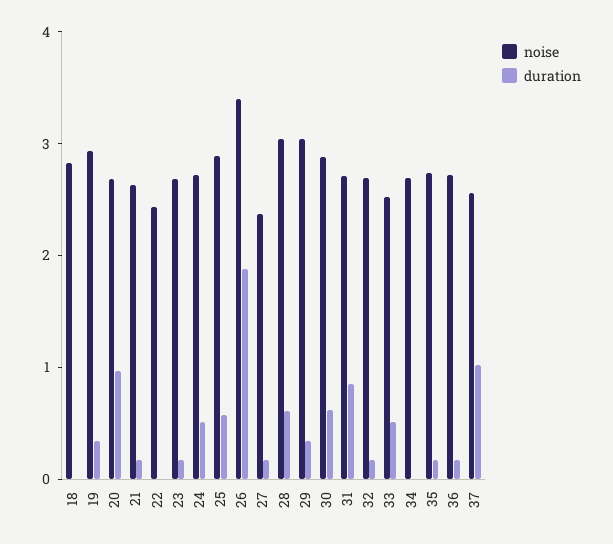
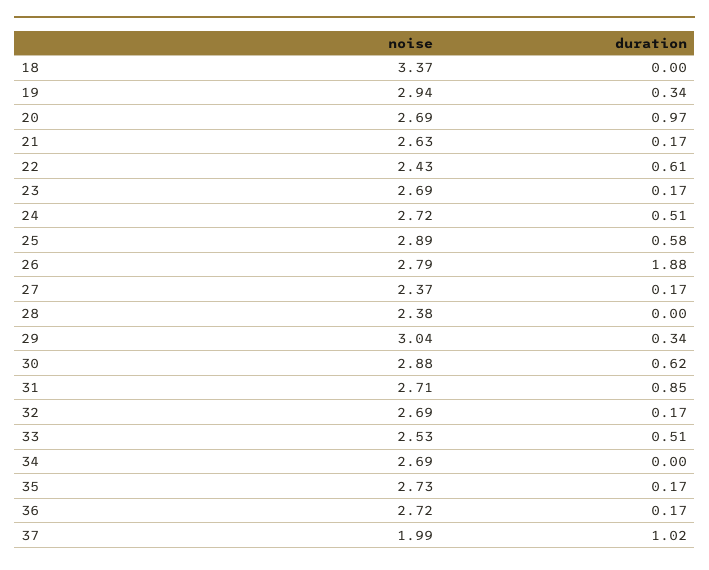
  {
    "noise": {
-     "18": 2.8,
+     "18": 3.37,
      "19": 2.94,
      "20": 2.69,
      "21": 2.63,
      "22": 2.43,
      "23": 2.69,
      "24": 2.72,
      "25": 2.89,
-     "26": 3.4,
+     "26": 2.79,
      "27": 2.37,
-     "28": 3,
+     "28": 2.38,
      "29": 3.04,
      "30": 2.88,
      "31": 2.71,
      "32": 2.69,
      "33": 2.53,
      "34": 2.69,
      "35": 2.73,
      "36": 2.72,
-     "37": 2.6
+     "37": 1.99
    },
    "duration": {
      "18": 0,
      "19": 0.34,
      "20": 0.97,
      "21": 0.17,
-     "22": 0,
+     "22": 0.61,
      "23": 0.17,
      "24": 0.51,
      "25": 0.58,
      "26": 1.88,
      "27": 0.17,
-     "28": 0.6,
+     "28": 0,
      "29": 0.34,
      "30": 0.62,
      "31": 0.85,
      "32": 0.17,
      "33": 0.51,
      "34": 0,
      "35": 0.17,
      "36": 0.17,
      "37": 1.02
    }
  }

